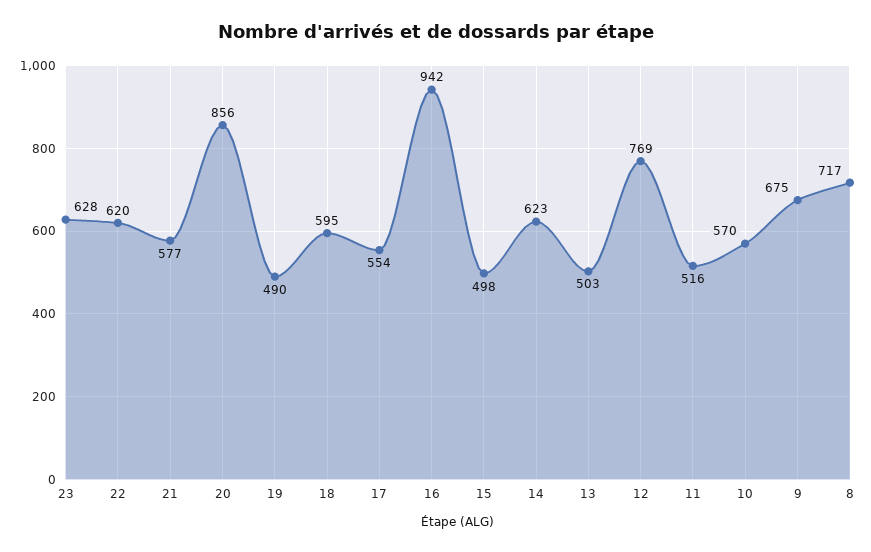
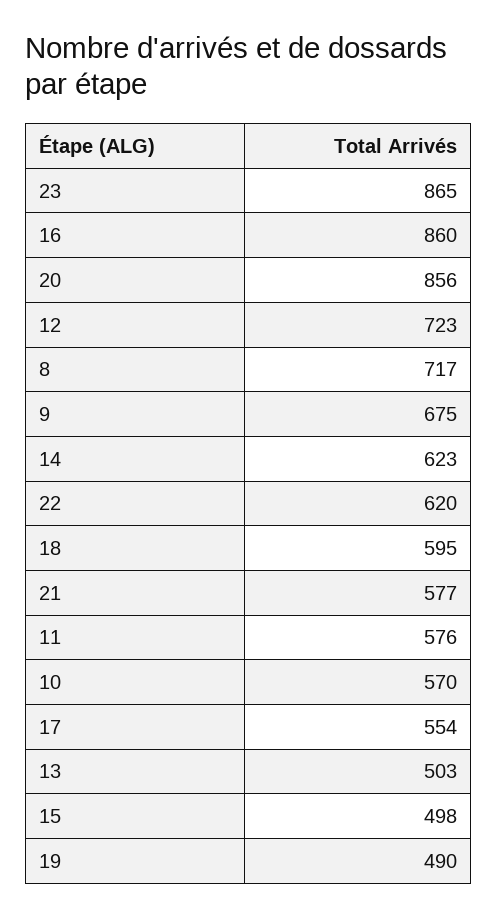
  {
-   "23": 628,
+   "23": 865,
    "22": 620,
    "21": 577,
    "20": 856,
    "19": 490,
    "18": 595,
    "17": 554,
-   "16": 942,
+   "16": 860,
    "15": 498,
    "14": 623,
    "13": 503,
-   "12": 769,
+   "12": 723,
-   "11": 516,
+   "11": 576,
    "10": 570,
    "9": 675,
    "8": 717
  }

